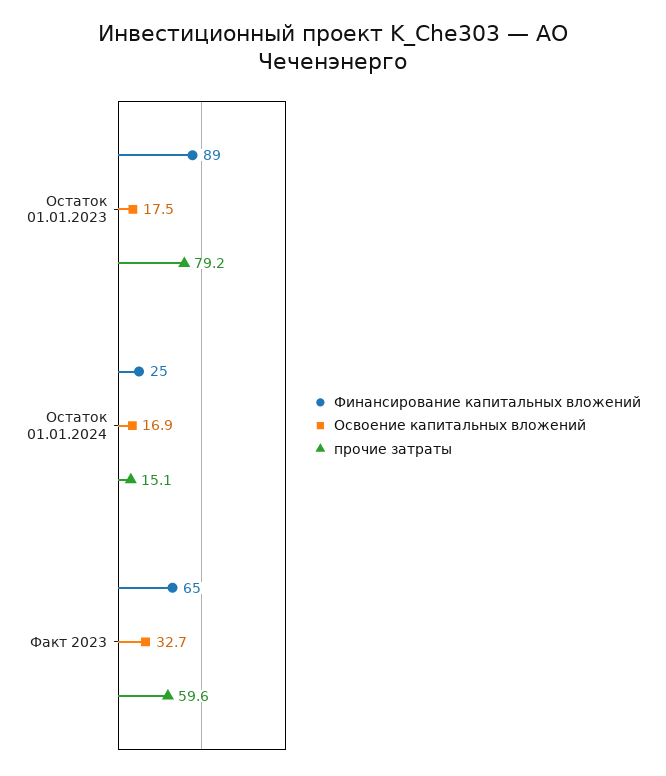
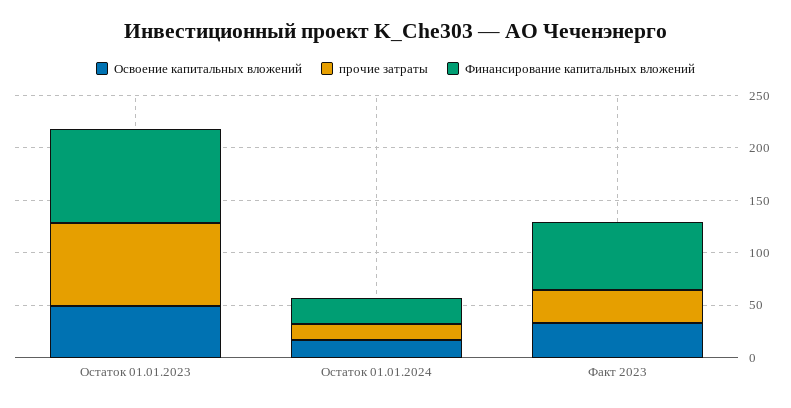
  {
    "Финансирование капитальных вложений": {
      "Остаток 01.01.2023": 89,
      "Остаток 01.01.2024": 25,
      "Факт 2023": 65
    },
    "Освоение капитальных вложений": {
-     "Остаток 01.01.2023": 17.5,
+     "Остаток 01.01.2023": 50,
      "Остаток 01.01.2024": 16.9,
      "Факт 2023": 32.7
    },
    "прочие затраты": {
      "Остаток 01.01.2023": 79.2,
      "Остаток 01.01.2024": 15.1,
-     "Факт 2023": 59.6
+     "Факт 2023": 30
    }
  }

